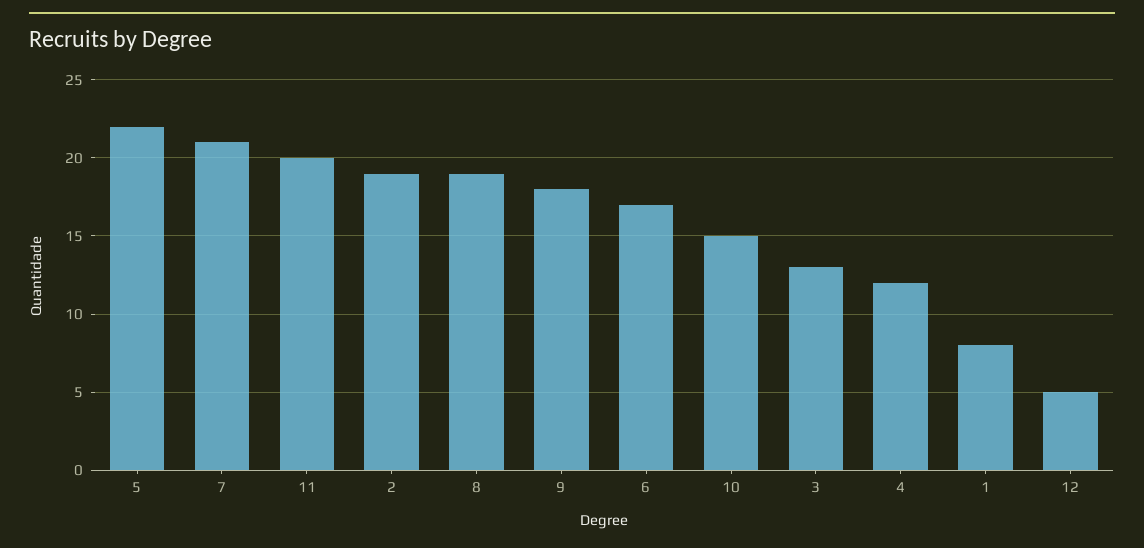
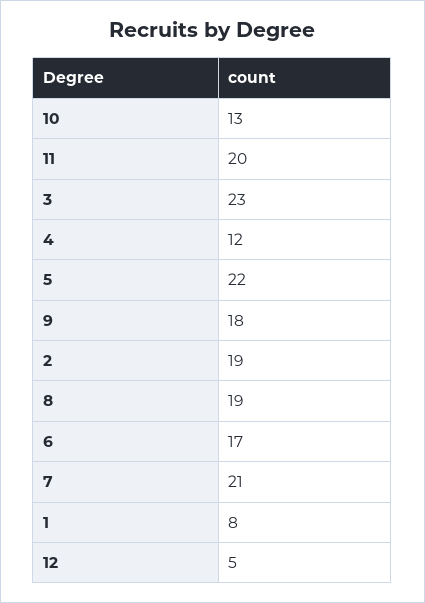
  {
    "5": 22,
    "7": 21,
    "11": 20,
    "2": 19,
    "8": 19,
    "9": 18,
    "6": 17,
-   "10": 15,
+   "10": 13,
-   "3": 13,
+   "3": 23,
    "4": 12,
    "1": 8,
    "12": 5
  }

